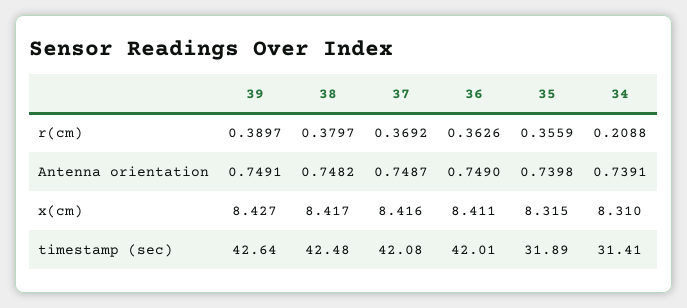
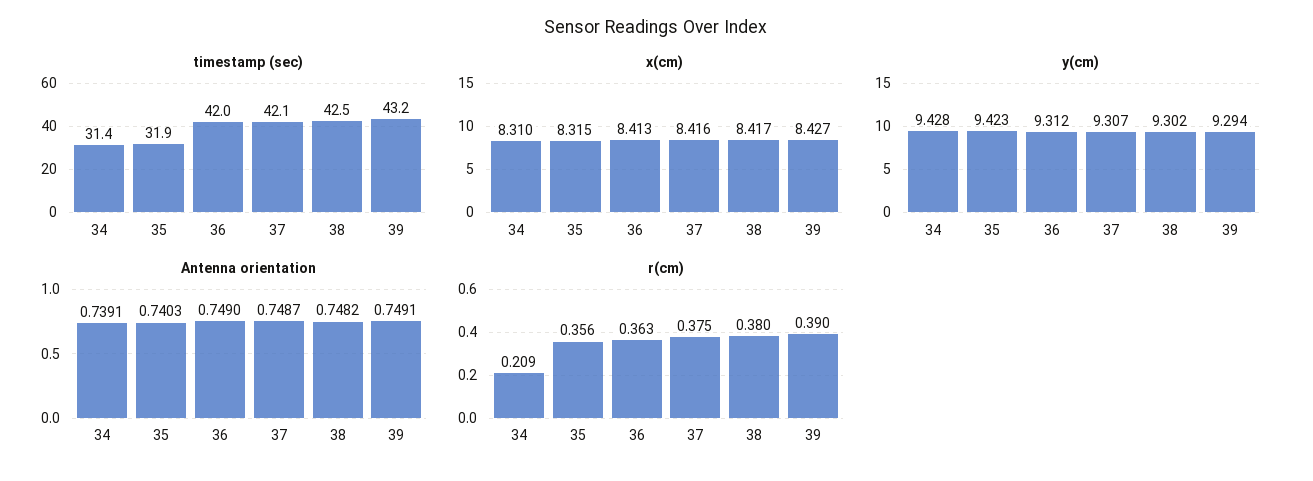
  {
    "r(cm)": {
      "39": 0.3897,
      "38": 0.3797,
-     "37": 0.3692,
+     "37": 0.375,
      "36": 0.3626,
      "35": 0.3559,
      "34": 0.2088
    },
    "Antenna orientation": {
      "39": 0.7491,
      "38": 0.7482,
      "37": 0.7487,
      "36": 0.749,
-     "35": 0.7398,
+     "35": 0.7403,
      "34": 0.7391
    },
    "x(cm)": {
      "39": 8.427,
      "38": 8.417,
      "37": 8.416,
-     "36": 8.411,
+     "36": 8.413,
      "35": 8.315,
      "34": 8.31
    },
    "timestamp (sec)": {
-     "39": 42.64,
+     "39": 43.2,
      "38": 42.48,
      "37": 42.08,
      "36": 42.01,
      "35": 31.89,
      "34": 31.41
-   }
+   },
+   "y(cm)": {
+     "34": 9.428,
+     "35": 9.423,
+     "36": 9.312,
+     "37": 9.307,
+     "38": 9.302,
+     "39": 9.294
+   }
  }

